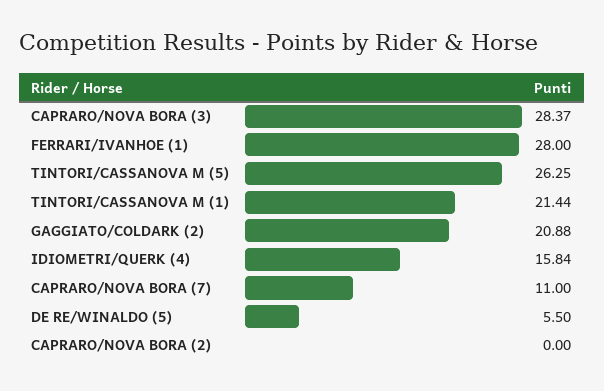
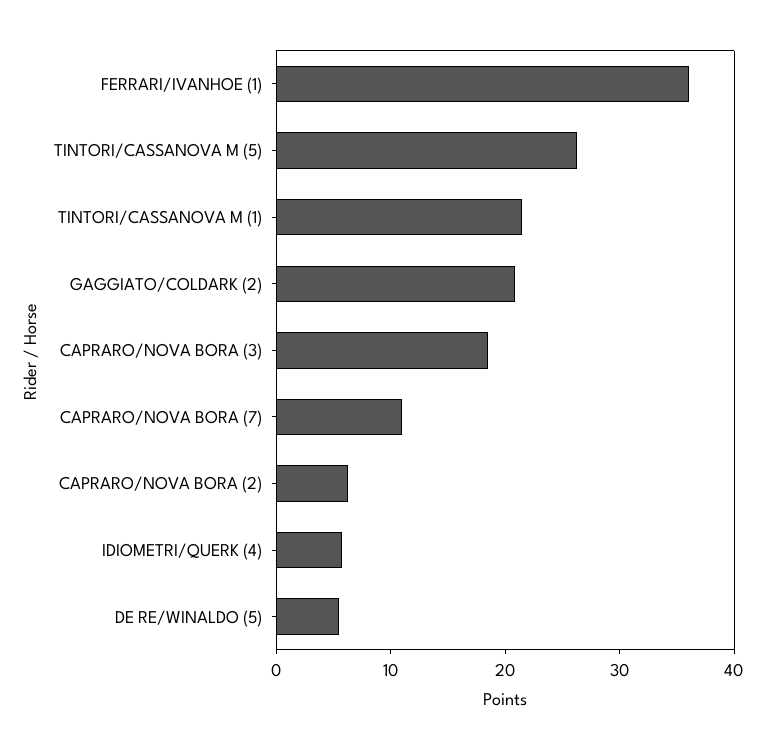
  {
-   "CAPRARO/NOVA BORA (3)": 28.37,
+   "CAPRARO/NOVA BORA (3)": 18,
-   "FERRARI/IVANHOE (1)": 28,
+   "FERRARI/IVANHOE (1)": 36,
    "TINTORI/CASSANOVA M (5)": 26.25,
    "TINTORI/CASSANOVA M (1)": 21.44,
    "GAGGIATO/COLDARK (2)": 20.88,
-   "IDIOMETRI/QUERK (4)": 15.84,
+   "IDIOMETRI/QUERK (4)": 6,
    "CAPRARO/NOVA BORA (7)": 11,
    "DE RE/WINALDO (5)": 5.5,
-   "CAPRARO/NOVA BORA (2)": 0
+   "CAPRARO/NOVA BORA (2)": 6
  }

